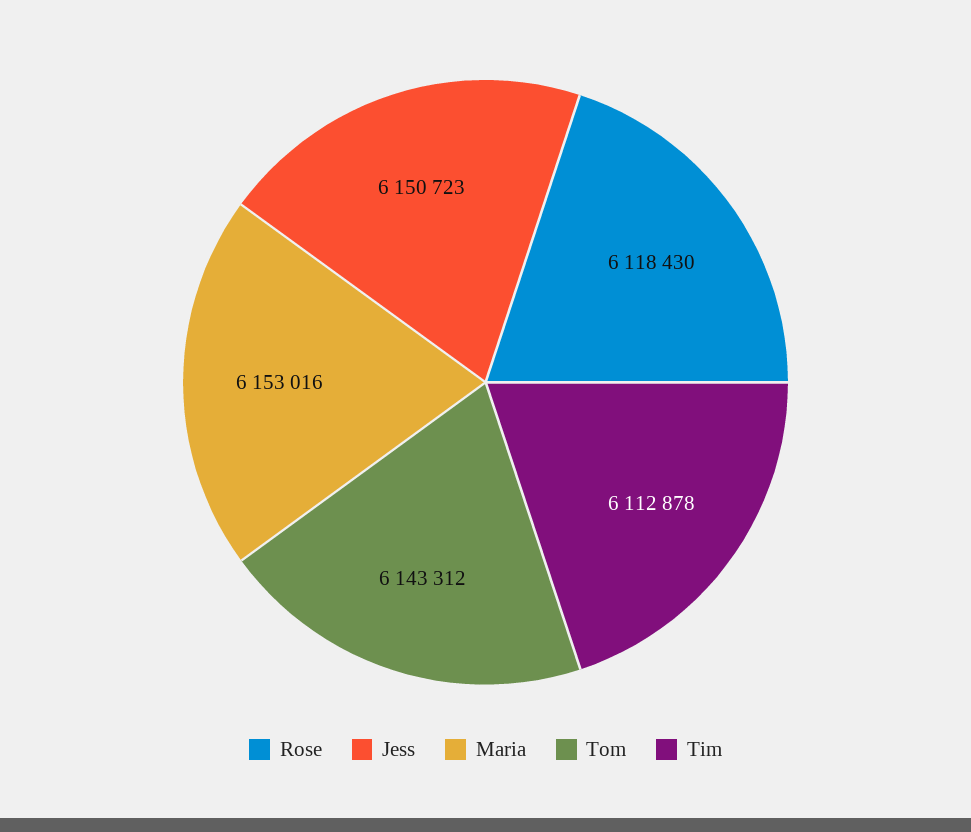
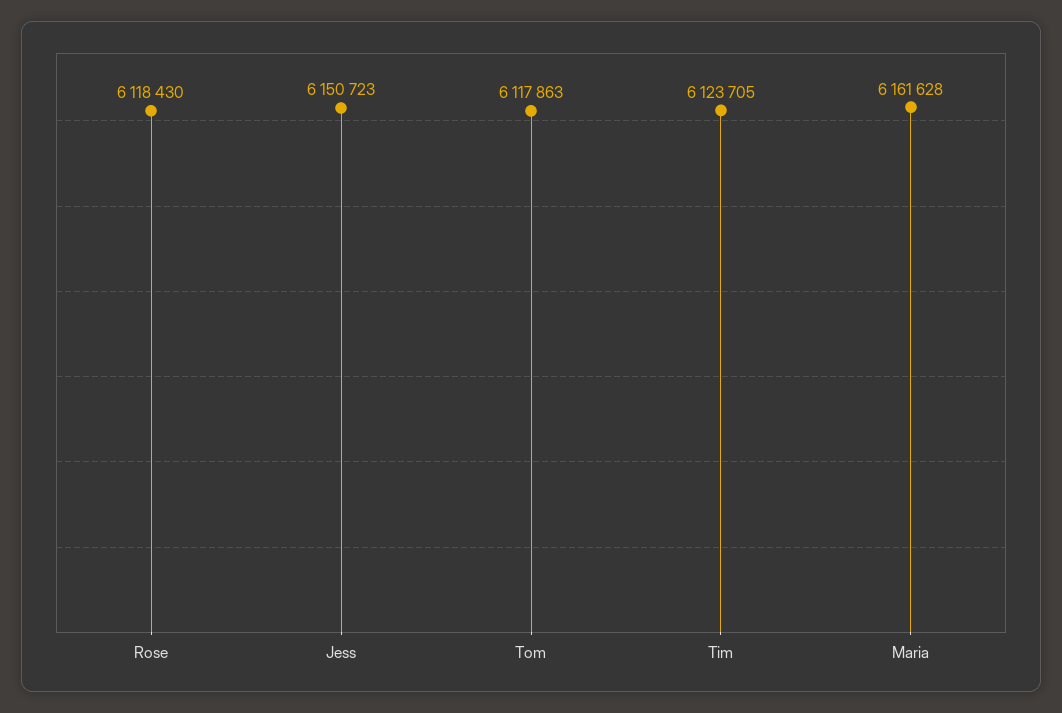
  {
    "Rose": 6118430,
    "Jess": 6150723,
-   "Maria": 6153016,
+   "Maria": 6161628,
-   "Tom": 6143312,
+   "Tom": 6117863,
-   "Tim": 6112878
+   "Tim": 6123705
  }

